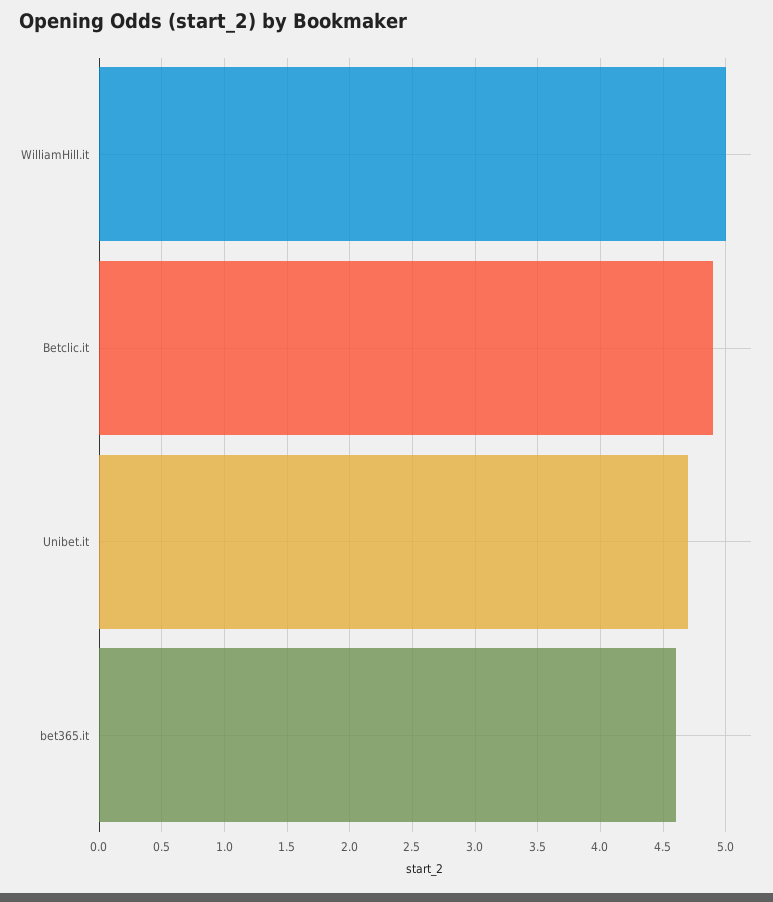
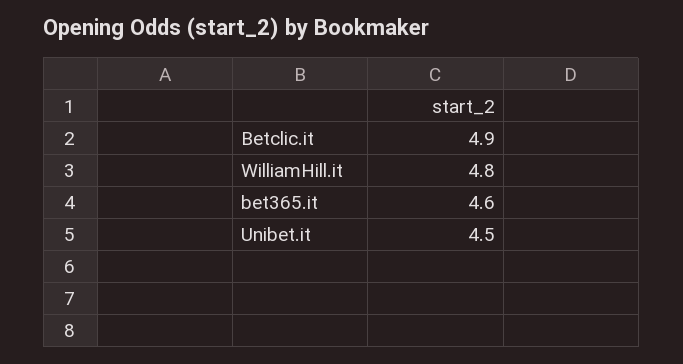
  {
-   "WilliamHill.it": 5,
+   "WilliamHill.it": 4.8,
    "Betclic.it": 4.9,
-   "Unibet.it": 4.7,
+   "Unibet.it": 4.5,
    "bet365.it": 4.6
  }

